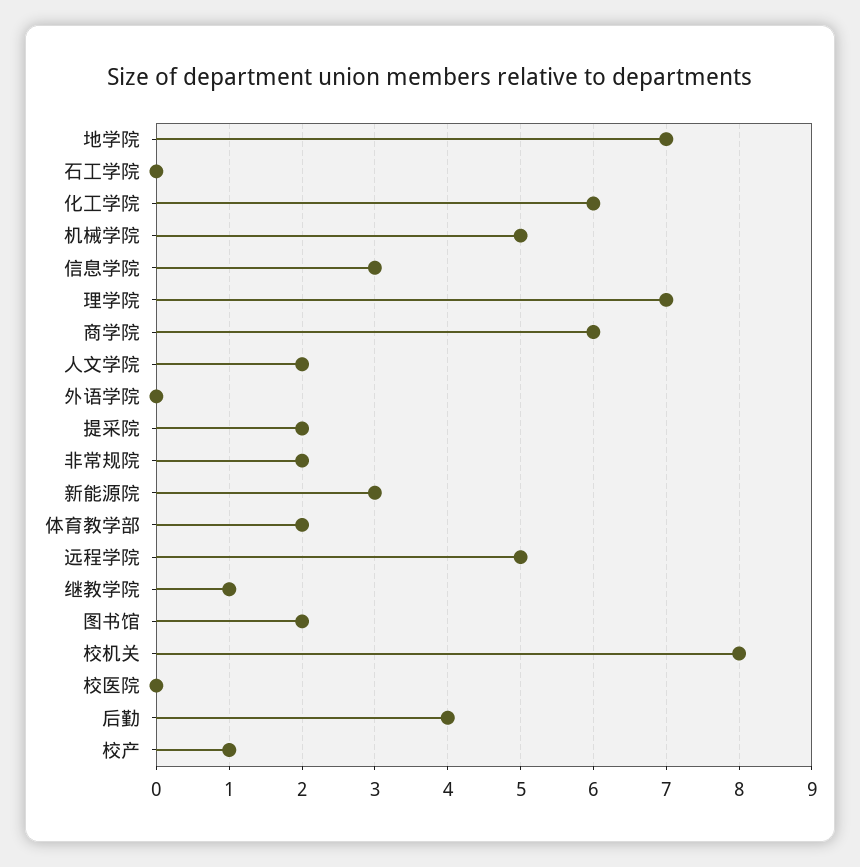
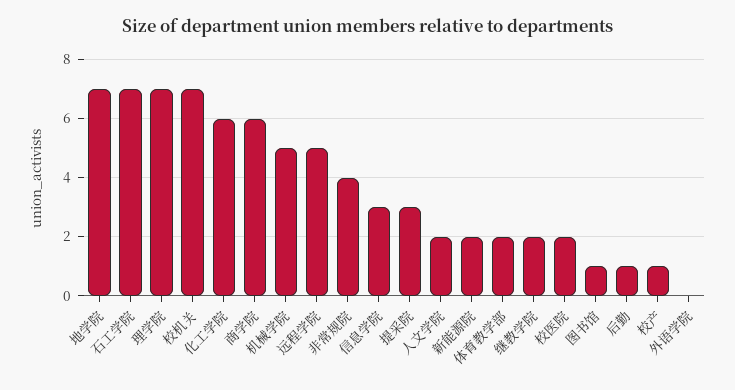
  {
    "地学院": 7,
-   "石工学院": 0,
+   "石工学院": 7,
    "化工学院": 6,
    "机械学院": 5,
    "信息学院": 3,
    "理学院": 7,
    "商学院": 6,
    "人文学院": 2,
    "外语学院": 0,
-   "提采院": 2,
+   "提采院": 3,
-   "非常规院": 2,
+   "非常规院": 4,
-   "新能源院": 3,
+   "新能源院": 2,
    "体育教学部": 2,
    "远程学院": 5,
-   "继教学院": 1,
+   "继教学院": 2,
-   "图书馆": 2,
+   "图书馆": 1,
-   "校机关": 8,
+   "校机关": 7,
-   "校医院": 0,
+   "校医院": 2,
-   "后勤": 4,
+   "后勤": 1,
    "校产": 1
  }

